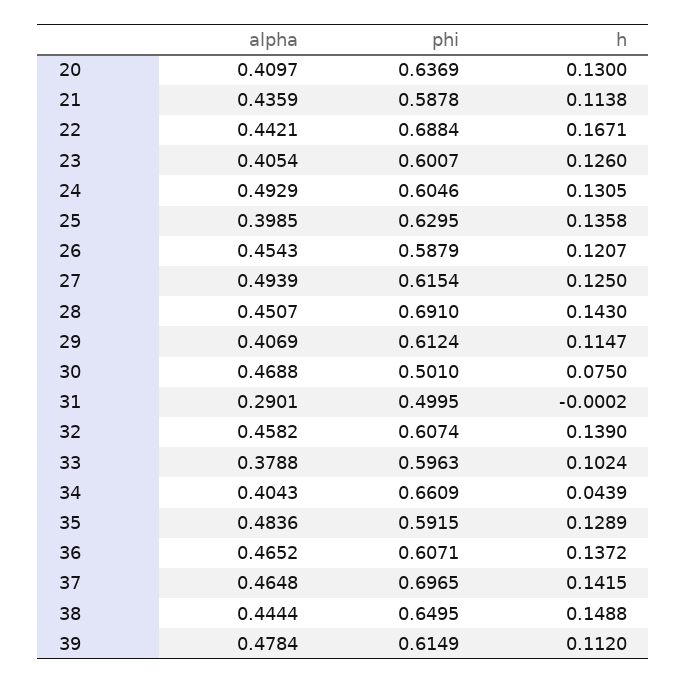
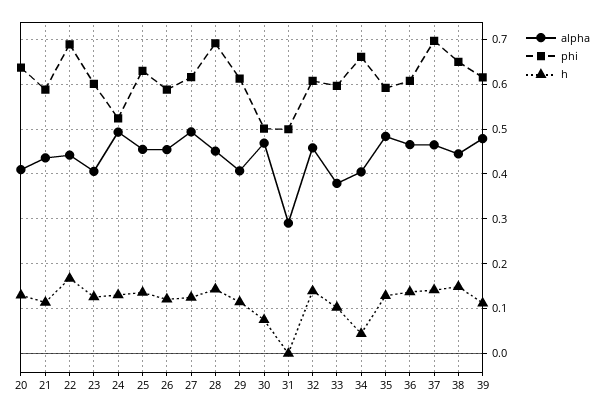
  {
    "alpha": {
      "20": 0.4097,
      "21": 0.4359,
      "22": 0.4421,
      "23": 0.4054,
      "24": 0.4929,
-     "25": 0.3985,
+     "25": 0.46,
      "26": 0.4543,
      "27": 0.4939,
      "28": 0.4507,
      "29": 0.4069,
      "30": 0.4688,
      "31": 0.2901,
      "32": 0.4582,
      "33": 0.3788,
      "34": 0.4043,
      "35": 0.4836,
      "36": 0.4652,
      "37": 0.4648,
      "38": 0.4444,
      "39": 0.4784
    },
    "phi": {
      "20": 0.6369,
      "21": 0.5878,
      "22": 0.6884,
      "23": 0.6007,
-     "24": 0.6046,
+     "24": 0.52,
      "25": 0.6295,
      "26": 0.5879,
      "27": 0.6154,
      "28": 0.691,
      "29": 0.6124,
      "30": 0.501,
      "31": 0.4995,
      "32": 0.6074,
      "33": 0.5963,
      "34": 0.6609,
      "35": 0.5915,
      "36": 0.6071,
      "37": 0.6965,
      "38": 0.6495,
      "39": 0.6149
    },
    "h": {
      "20": 0.13,
      "21": 0.1138,
      "22": 0.1671,
      "23": 0.126,
      "24": 0.1305,
      "25": 0.1358,
      "26": 0.1207,
      "27": 0.125,
      "28": 0.143,
      "29": 0.1147,
      "30": 0.075,
      "31": -0.0002,
      "32": 0.139,
      "33": 0.1024,
      "34": 0.0439,
      "35": 0.1289,
      "36": 0.1372,
      "37": 0.1415,
      "38": 0.1488,
      "39": 0.112
    }
  }

